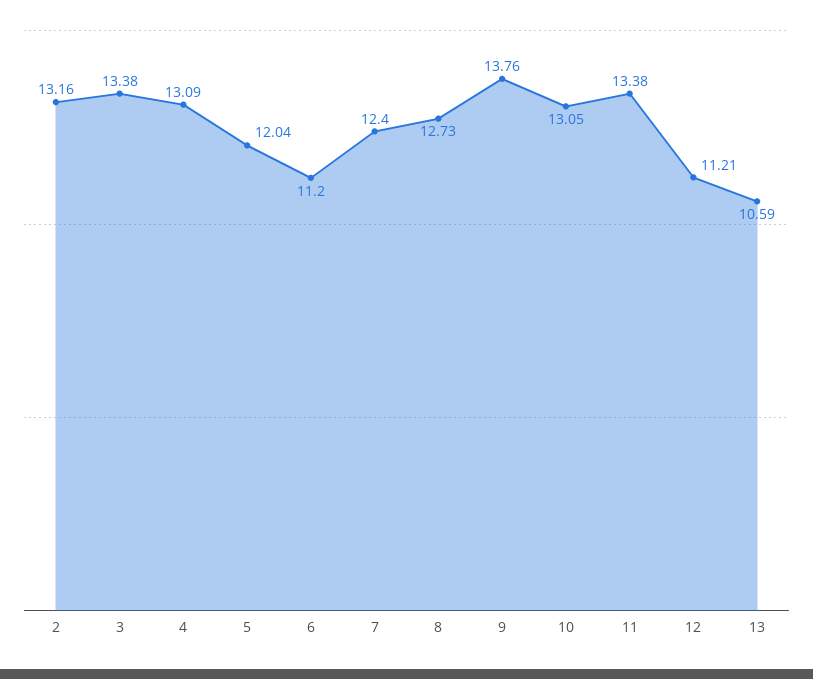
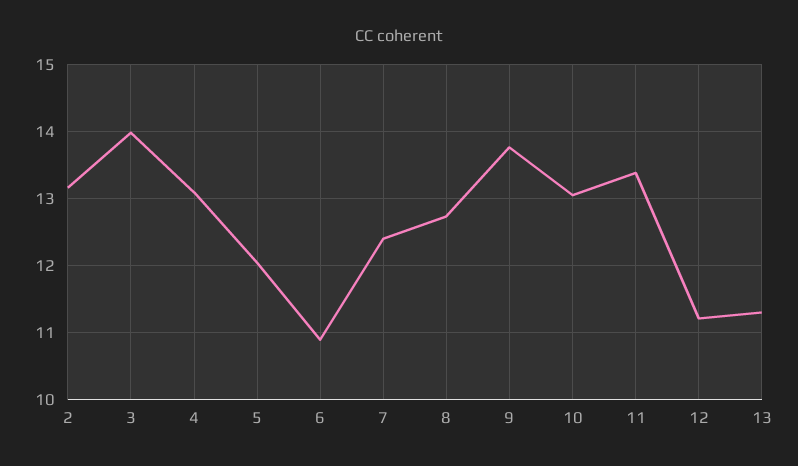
  {
    "2": 13.16,
-   "3": 13.38,
+   "3": 14,
    "4": 13.09,
    "5": 12.04,
-   "6": 11.2,
+   "6": 10.9,
    "7": 12.4,
    "8": 12.73,
    "9": 13.76,
    "10": 13.05,
    "11": 13.38,
    "12": 11.21,
-   "13": 10.59
+   "13": 11.3
  }

